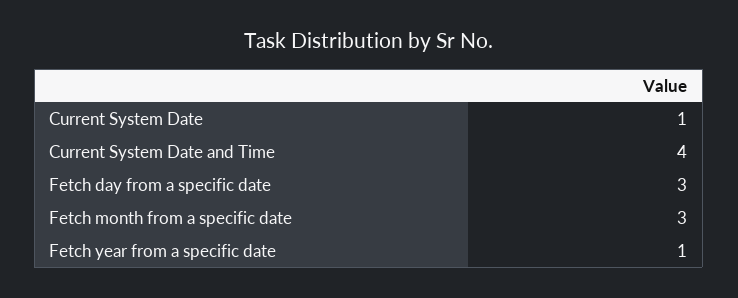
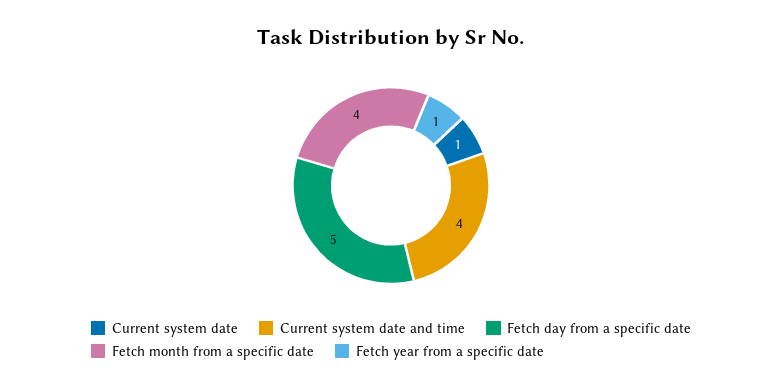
  {
    "Current System Date": 1,
    "Current System Date and Time": 4,
-   "Fetch day from a specific date": 3,
+   "Fetch day from a specific date": 5,
-   "Fetch month from a specific date": 3,
+   "Fetch month from a specific date": 4,
    "Fetch year from a specific date": 1
  }

